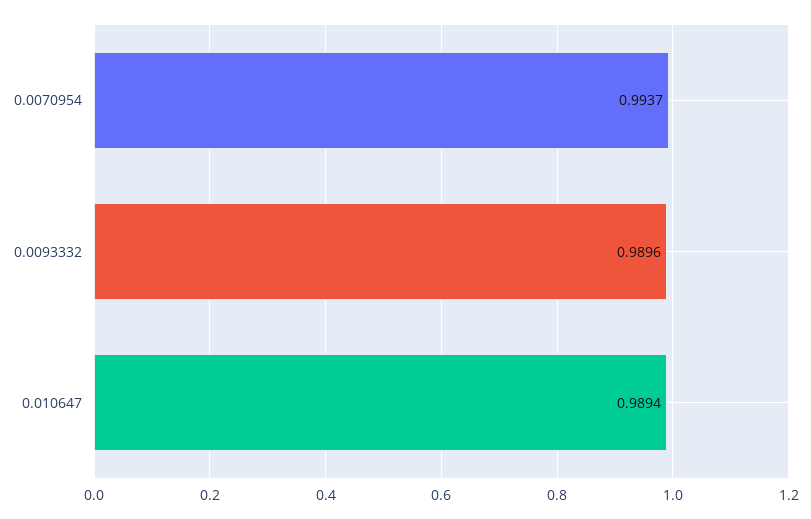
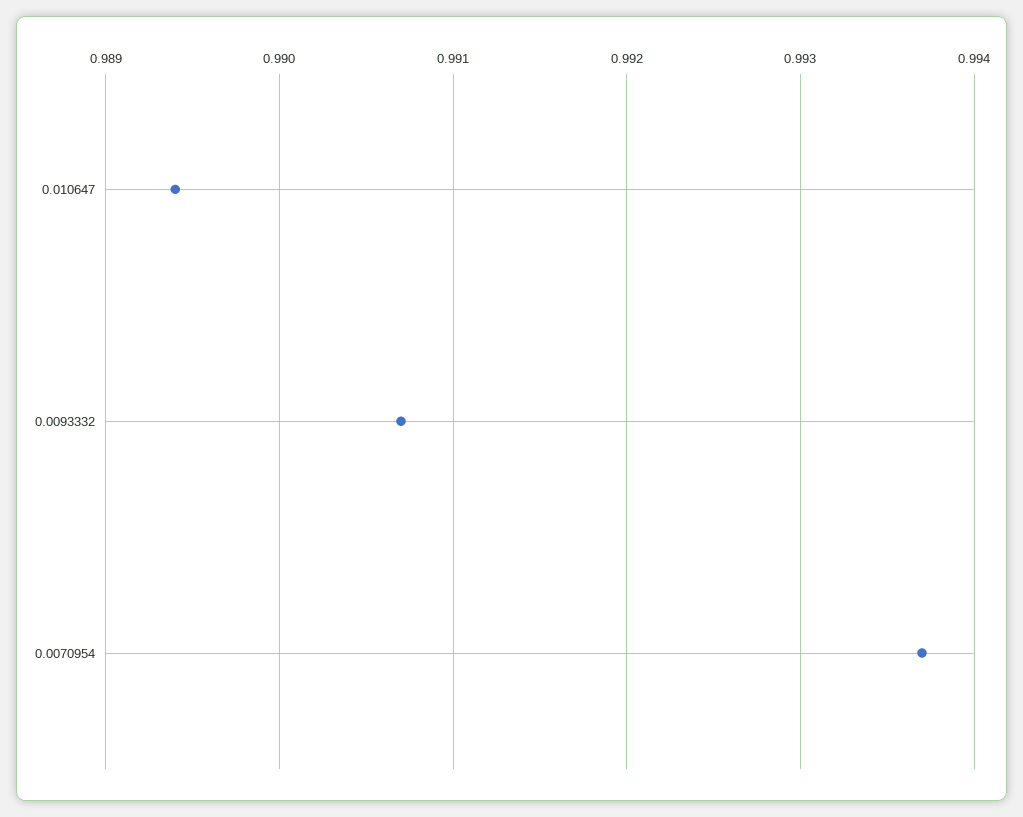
  {
    "0.0070954": 0.9937,
-   "0.0093332": 0.9896,
+   "0.0093332": 0.9907,
    "0.010647": 0.9894
  }

